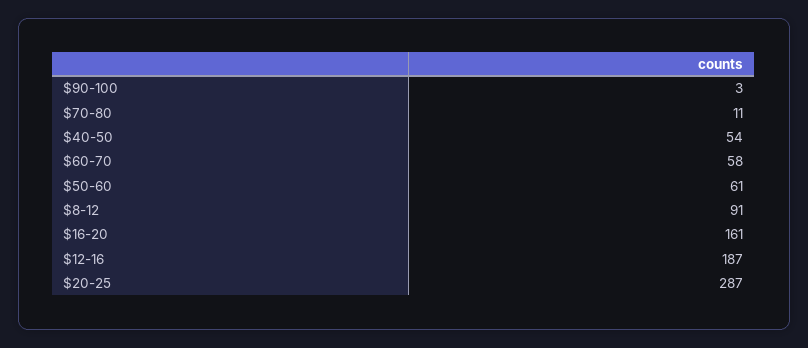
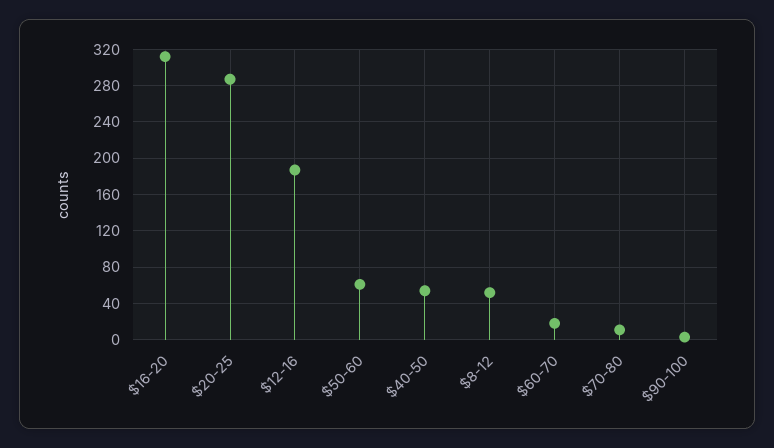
  {
    "$90-100": 3,
    "$70-80": 11,
    "$40-50": 54,
-   "$60-70": 58,
+   "$60-70": 20,
    "$50-60": 61,
-   "$8-12": 91,
+   "$8-12": 50,
-   "$16-20": 161,
+   "$16-20": 310,
    "$12-16": 187,
    "$20-25": 287
  }

